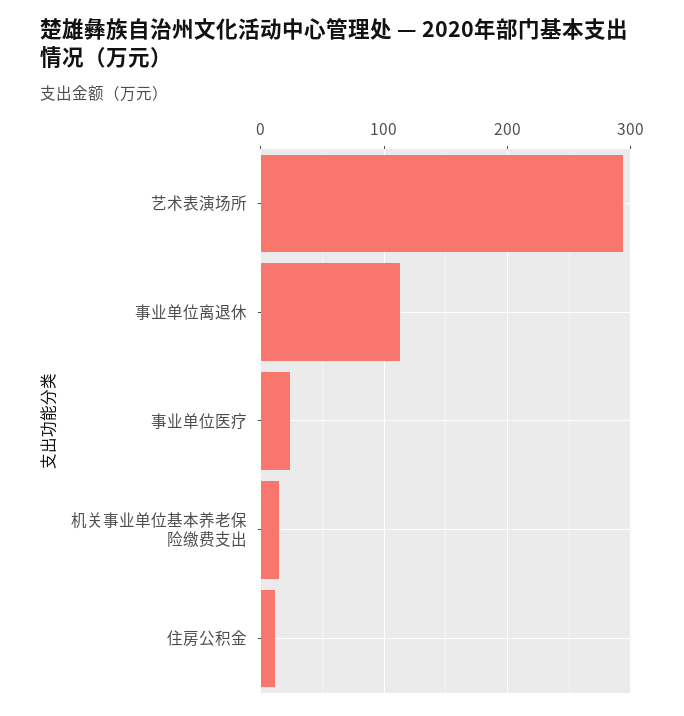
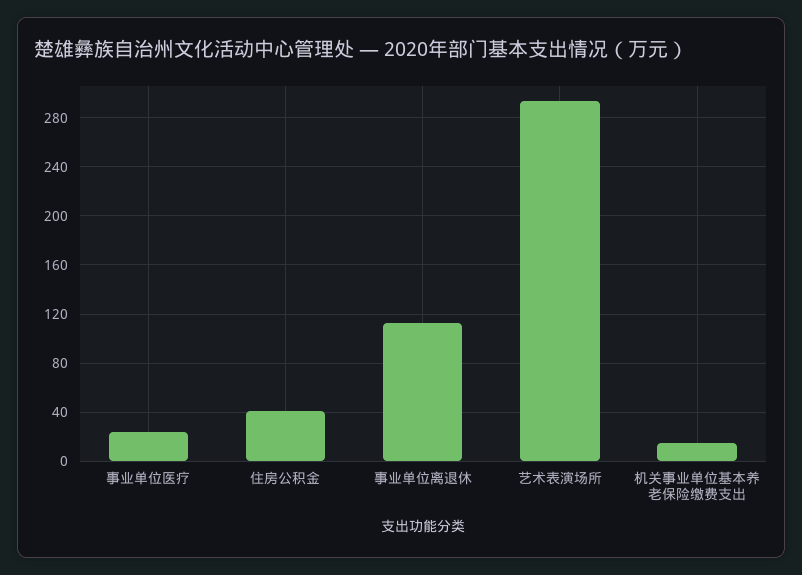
  {
    "艺术表演场所": 295,
    "事业单位离退休": 115,
    "事业单位医疗": 25,
    "机关事业单位基本养老保险缴费支出": 15,
-   "住房公积金": 10
+   "住房公积金": 40
  }

